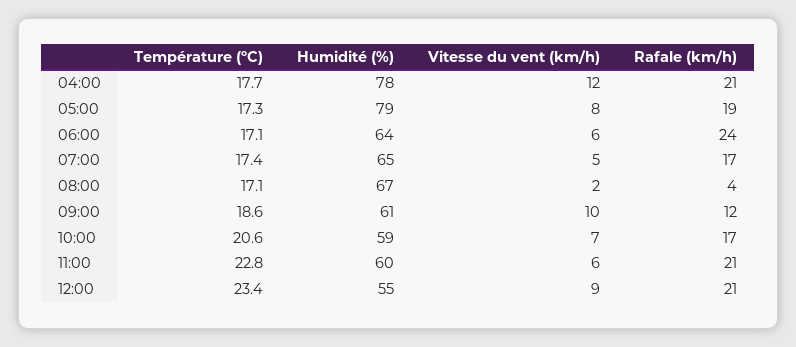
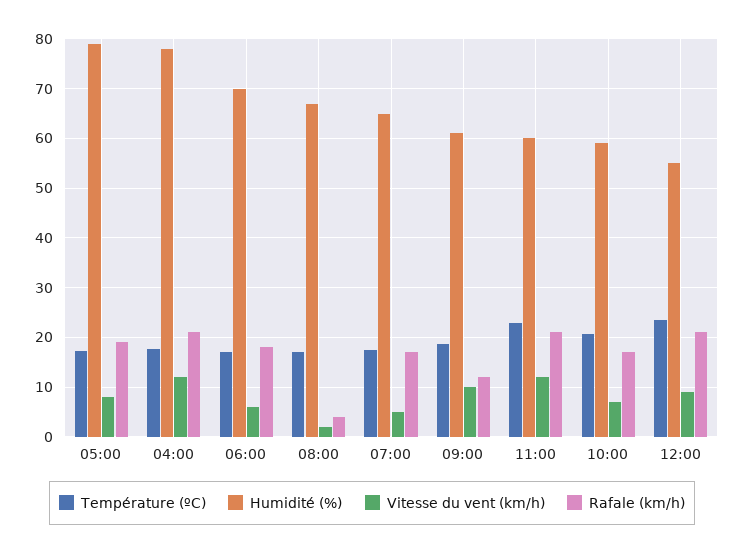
  {
    "Température (ºC)": {
      "04:00": 17.7,
      "05:00": 17.3,
      "06:00": 17.1,
      "07:00": 17.4,
      "08:00": 17.1,
      "09:00": 18.6,
      "10:00": 20.6,
      "11:00": 22.8,
      "12:00": 23.4
    },
    "Humidité (%)": {
      "04:00": 78,
      "05:00": 79,
-     "06:00": 64,
+     "06:00": 70,
      "07:00": 65,
      "08:00": 67,
      "09:00": 61,
      "10:00": 59,
      "11:00": 60,
      "12:00": 55
    },
    "Vitesse du vent (km/h)": {
      "04:00": 12,
      "05:00": 8,
      "06:00": 6,
      "07:00": 5,
      "08:00": 2,
      "09:00": 10,
      "10:00": 7,
-     "11:00": 6,
+     "11:00": 12,
      "12:00": 9
    },
    "Rafale (km/h)": {
      "04:00": 21,
      "05:00": 19,
-     "06:00": 24,
+     "06:00": 18,
      "07:00": 17,
      "08:00": 4,
      "09:00": 12,
      "10:00": 17,
      "11:00": 21,
      "12:00": 21
    }
  }

